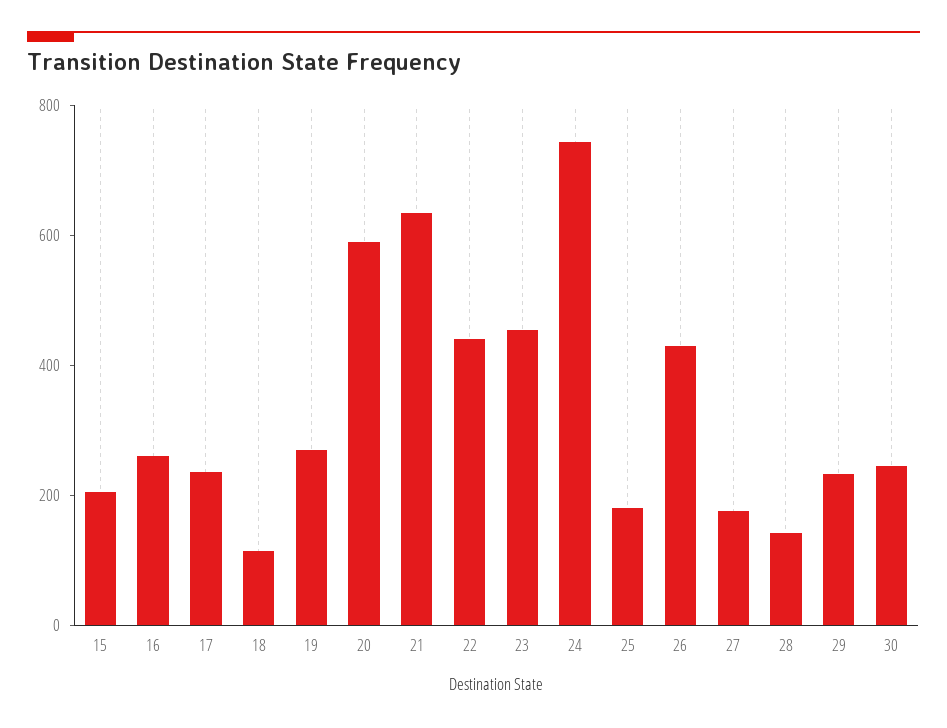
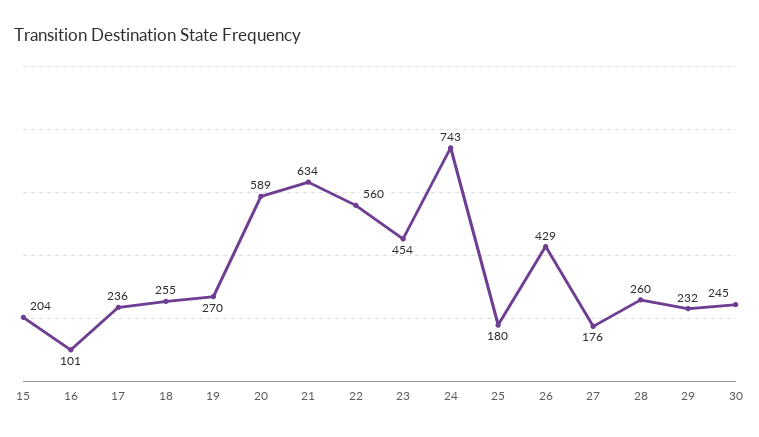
  {
    "15": 204,
-   "16": 250,
+   "16": 101,
    "17": 236,
-   "18": 100,
+   "18": 255,
    "19": 270,
    "20": 589,
    "21": 634,
-   "22": 450,
+   "22": 560,
    "23": 454,
    "24": 743,
    "25": 180,
    "26": 429,
    "27": 176,
-   "28": 150,
+   "28": 260,
    "29": 232,
    "30": 245
  }

